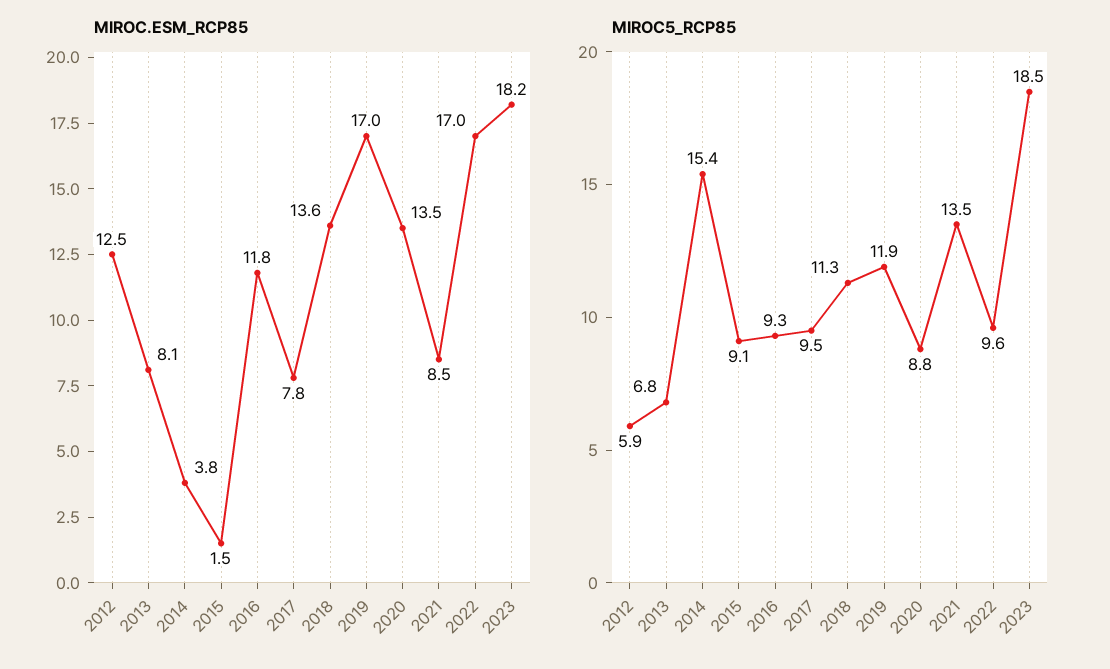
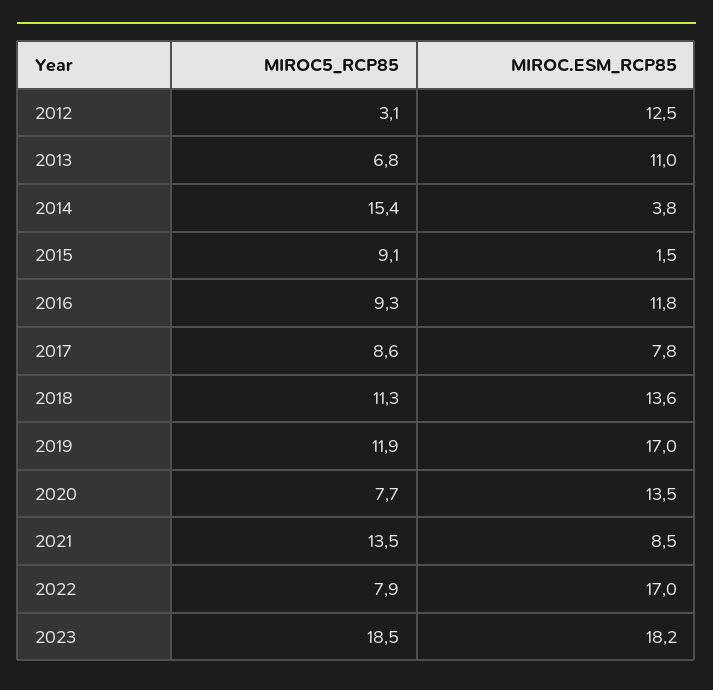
  {
    "MIROC.ESM_RCP85": {
      "2012": 12.5,
-     "2013": 8.1,
+     "2013": 11,
      "2014": 3.8,
      "2015": 1.5,
      "2016": 11.8,
      "2017": 7.8,
      "2018": 13.6,
      "2019": 17,
      "2020": 13.5,
      "2021": 8.5,
      "2022": 17,
      "2023": 18.2
    },
    "MIROC5_RCP85": {
-     "2012": 5.9,
+     "2012": 3.1,
      "2013": 6.8,
      "2014": 15.4,
      "2015": 9.1,
      "2016": 9.3,
-     "2017": 9.5,
+     "2017": 8.6,
      "2018": 11.3,
      "2019": 11.9,
-     "2020": 8.8,
+     "2020": 7.7,
      "2021": 13.5,
-     "2022": 9.6,
+     "2022": 7.9,
      "2023": 18.5
    }
  }

